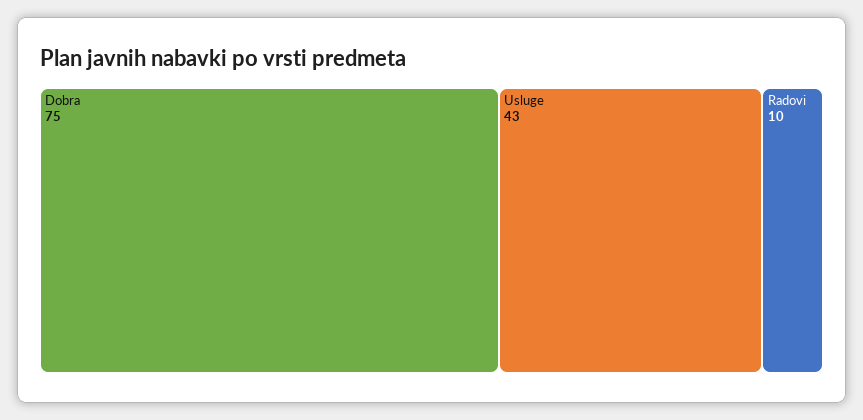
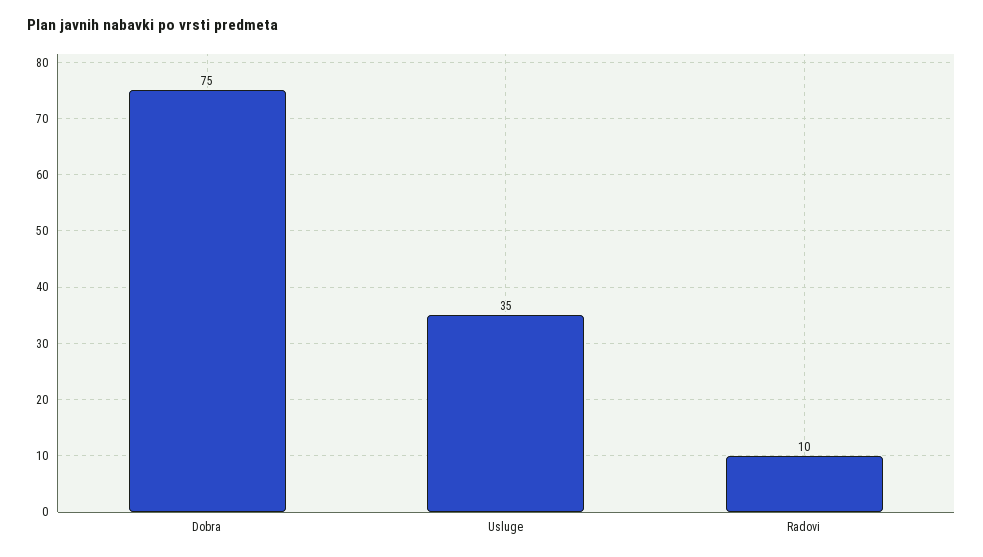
  {
    "Dobra": 75,
-   "Usluge": 43,
+   "Usluge": 35,
    "Radovi": 10
  }

